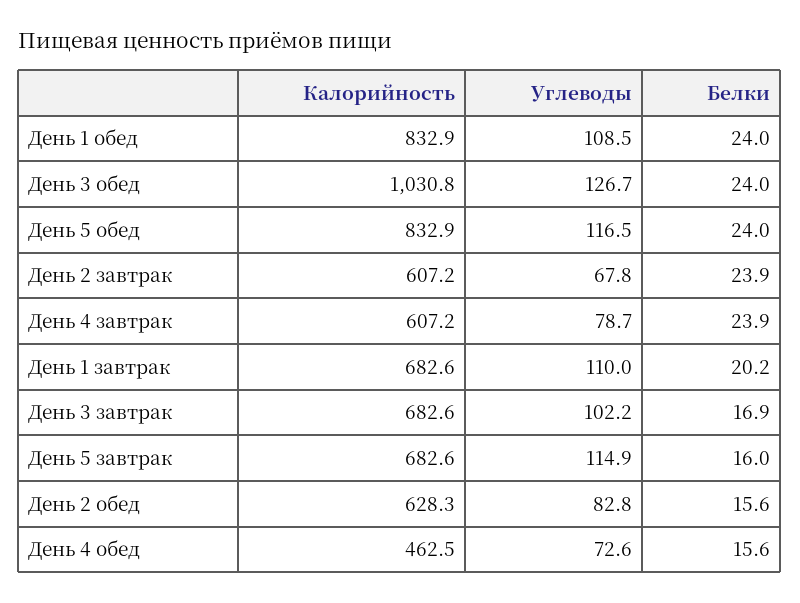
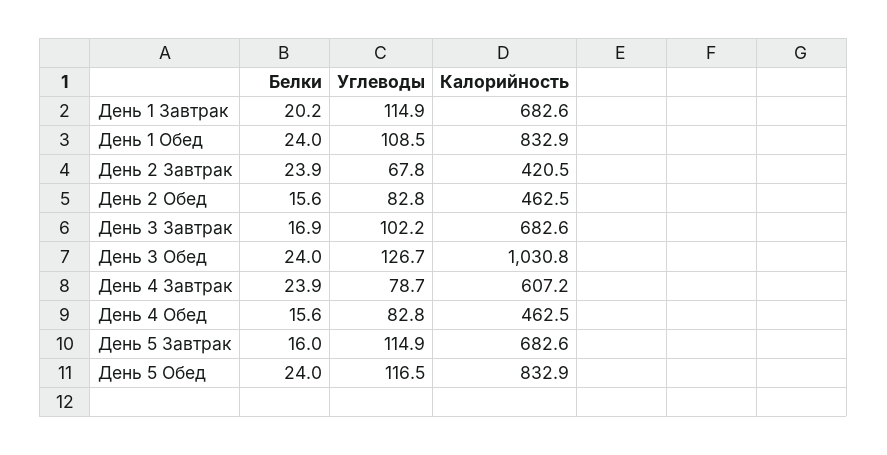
  {
    "Калорийность": {
      "День 1 обед": 832.9,
      "День 3 обед": 1030.8,
      "День 5 обед": 832.9,
-     "День 2 завтрак": 607.2,
+     "День 2 завтрак": 420.5,
      "День 4 завтрак": 607.2,
      "День 1 завтрак": 682.6,
      "День 3 завтрак": 682.6,
      "День 5 завтрак": 682.6,
-     "День 2 обед": 628.3,
+     "День 2 обед": 462.5,
      "День 4 обед": 462.5
    },
    "Углеводы": {
      "День 1 обед": 108.5,
      "День 3 обед": 126.7,
      "День 5 обед": 116.5,
      "День 2 завтрак": 67.8,
      "День 4 завтрак": 78.7,
-     "День 1 завтрак": 110,
+     "День 1 завтрак": 114.9,
      "День 3 завтрак": 102.2,
      "День 5 завтрак": 114.9,
      "День 2 обед": 82.8,
-     "День 4 обед": 72.6
+     "День 4 обед": 82.8
    },
    "Белки": {
      "День 1 обед": 24,
      "День 3 обед": 24,
      "День 5 обед": 24,
      "День 2 завтрак": 23.9,
      "День 4 завтрак": 23.9,
      "День 1 завтрак": 20.2,
      "День 3 завтрак": 16.9,
      "День 5 завтрак": 16,
      "День 2 обед": 15.6,
      "День 4 обед": 15.6
    }
  }

